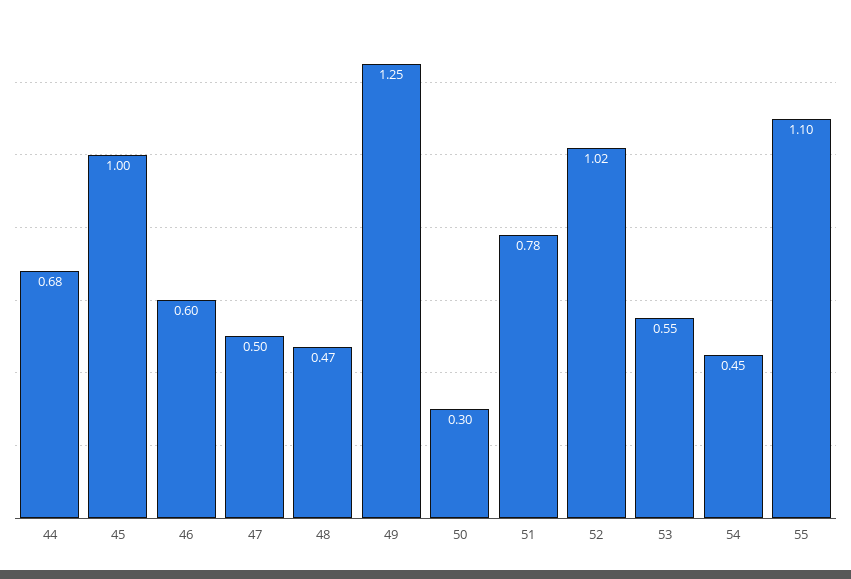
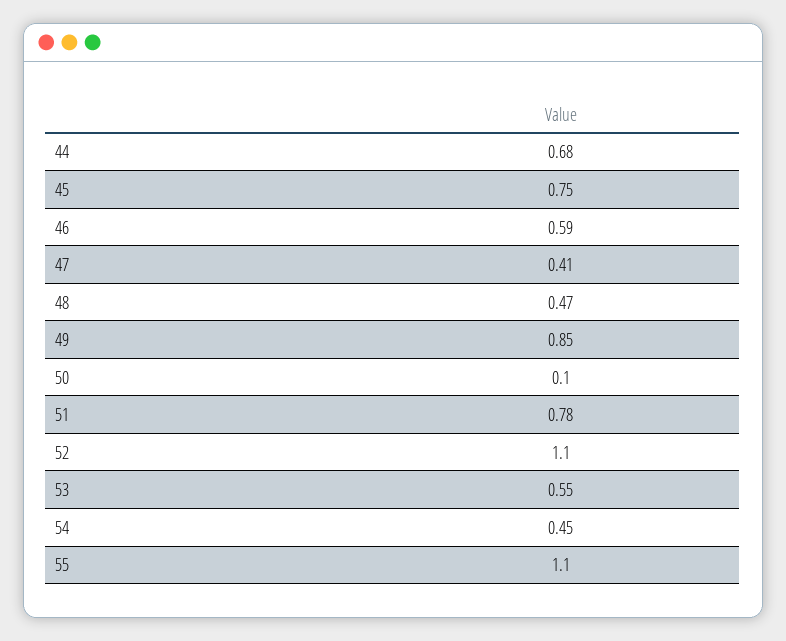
  {
    "44": 0.68,
-   "45": 1,
+   "45": 0.75,
-   "46": 0.6,
+   "46": 0.59,
-   "47": 0.5,
+   "47": 0.41,
    "48": 0.47,
-   "49": 1.25,
+   "49": 0.85,
-   "50": 0.3,
+   "50": 0.1,
    "51": 0.78,
-   "52": 1.02,
+   "52": 1.1,
    "53": 0.55,
    "54": 0.45,
    "55": 1.1
  }

